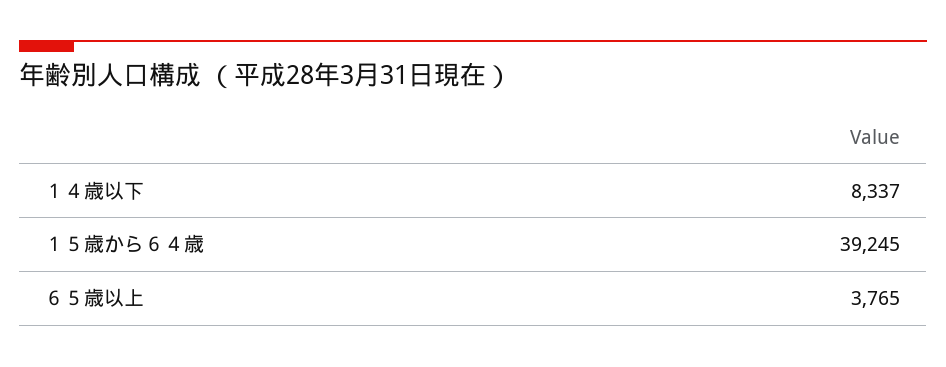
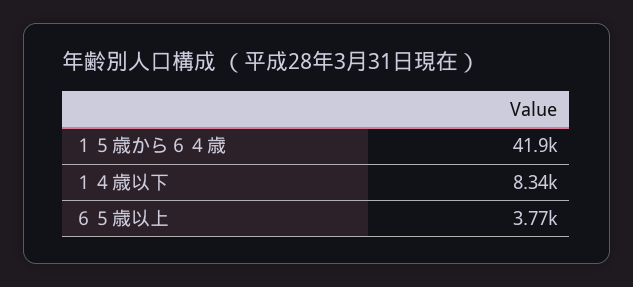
  {
    "１４歳以下": 8337,
-   "１５歳から６４歳": 39245,
+   "１５歳から６４歳": 41900,
    "６５歳以上": 3765
  }

